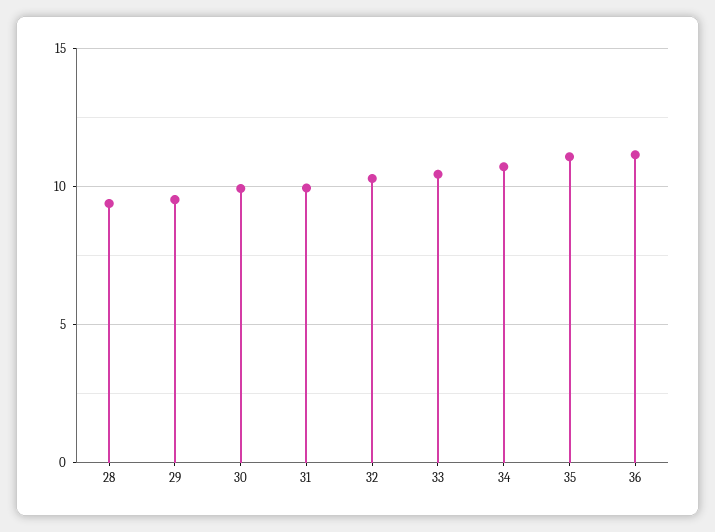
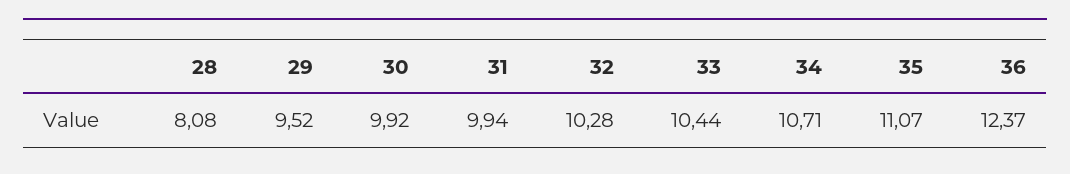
  {
-   "28": 9.5,
+   "28": 8.08,
    "29": 9.52,
    "30": 9.92,
    "31": 9.94,
    "32": 10.28,
    "33": 10.44,
    "34": 10.71,
    "35": 11.07,
-   "36": 11
+   "36": 12.37
  }

